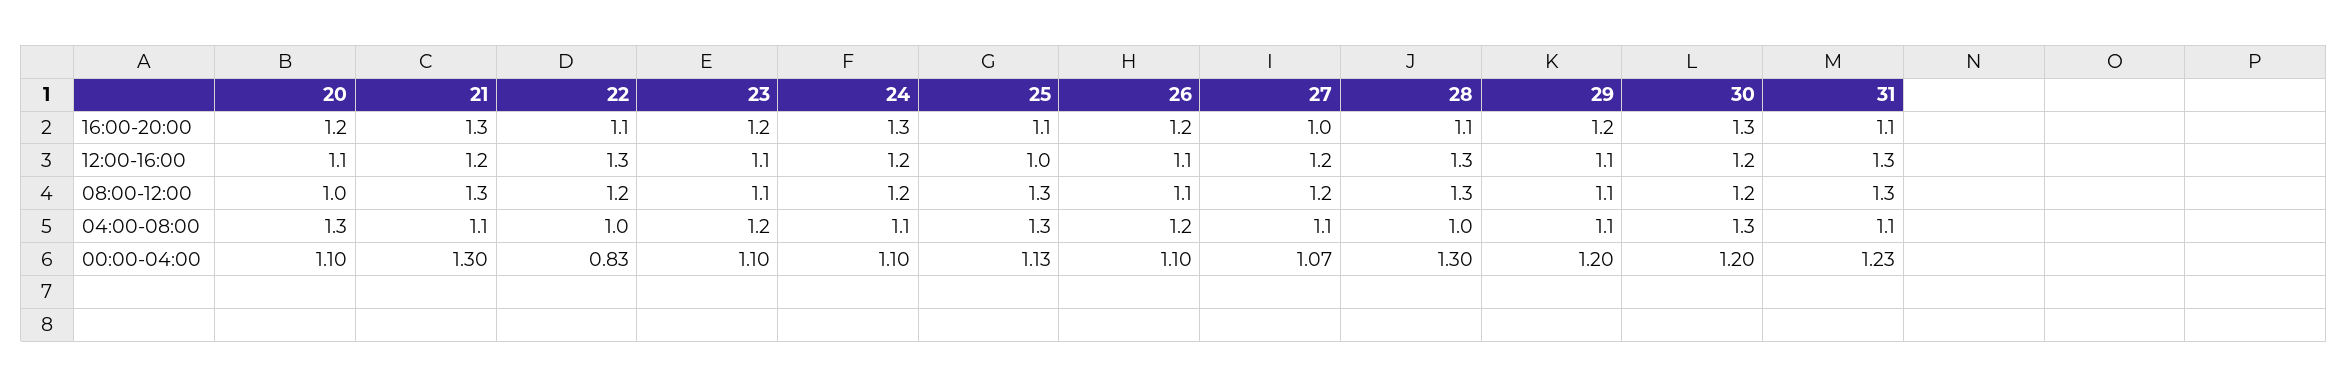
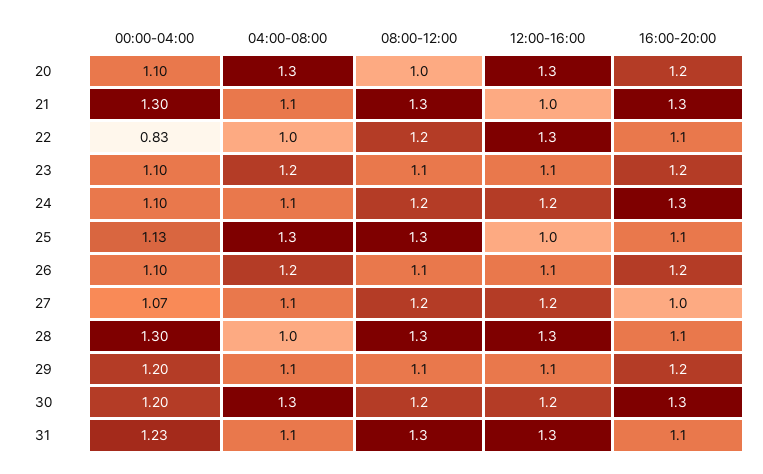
  {
    "20": {
      "16:00-20:00": 1.2,
-     "12:00-16:00": 1.1,
+     "12:00-16:00": 1.3,
      "08:00-12:00": 1,
      "04:00-08:00": 1.3,
      "00:00-04:00": 1.1
    },
    "21": {
      "16:00-20:00": 1.3,
-     "12:00-16:00": 1.2,
+     "12:00-16:00": 1,
      "08:00-12:00": 1.3,
      "04:00-08:00": 1.1,
      "00:00-04:00": 1.3
    },
    "22": {
      "16:00-20:00": 1.1,
      "12:00-16:00": 1.3,
      "08:00-12:00": 1.2,
      "04:00-08:00": 1,
      "00:00-04:00": 0.83
    },
    "23": {
      "16:00-20:00": 1.2,
      "12:00-16:00": 1.1,
      "08:00-12:00": 1.1,
      "04:00-08:00": 1.2,
      "00:00-04:00": 1.1
    },
    "24": {
      "16:00-20:00": 1.3,
      "12:00-16:00": 1.2,
      "08:00-12:00": 1.2,
      "04:00-08:00": 1.1,
      "00:00-04:00": 1.1
    },
    "25": {
      "16:00-20:00": 1.1,
      "12:00-16:00": 1,
      "08:00-12:00": 1.3,
      "04:00-08:00": 1.3,
      "00:00-04:00": 1.13
    },
    "26": {
      "16:00-20:00": 1.2,
      "12:00-16:00": 1.1,
      "08:00-12:00": 1.1,
      "04:00-08:00": 1.2,
      "00:00-04:00": 1.1
    },
    "27": {
      "16:00-20:00": 1,
      "12:00-16:00": 1.2,
      "08:00-12:00": 1.2,
      "04:00-08:00": 1.1,
      "00:00-04:00": 1.07
    },
    "28": {
      "16:00-20:00": 1.1,
      "12:00-16:00": 1.3,
      "08:00-12:00": 1.3,
      "04:00-08:00": 1,
      "00:00-04:00": 1.3
    },
    "29": {
      "16:00-20:00": 1.2,
      "12:00-16:00": 1.1,
      "08:00-12:00": 1.1,
      "04:00-08:00": 1.1,
      "00:00-04:00": 1.2
    },
    "30": {
      "16:00-20:00": 1.3,
      "12:00-16:00": 1.2,
      "08:00-12:00": 1.2,
      "04:00-08:00": 1.3,
      "00:00-04:00": 1.2
    },
    "31": {
      "16:00-20:00": 1.1,
      "12:00-16:00": 1.3,
      "08:00-12:00": 1.3,
      "04:00-08:00": 1.1,
      "00:00-04:00": 1.23
    }
  }

